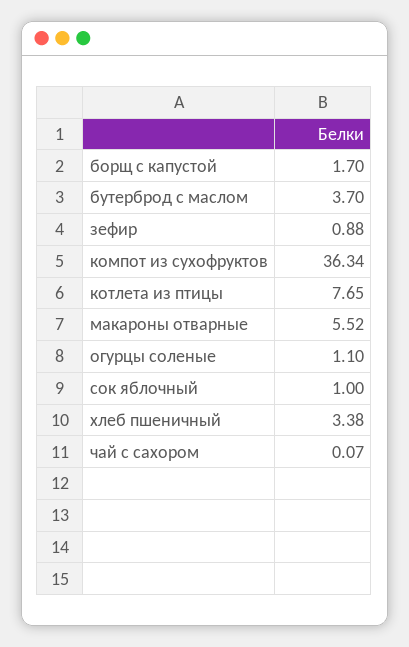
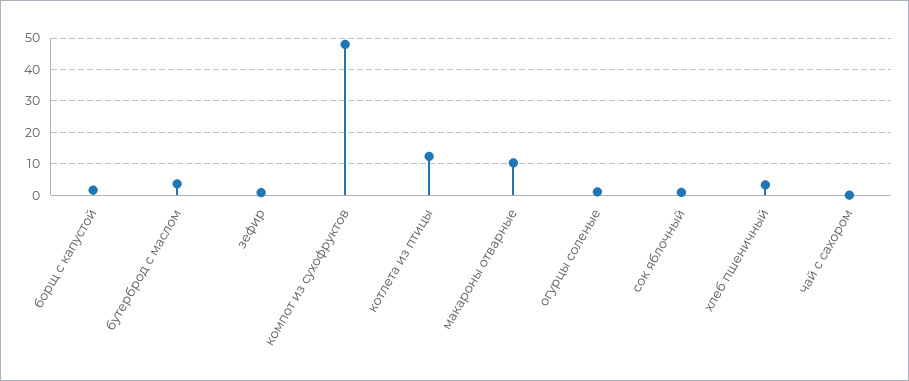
  {
    "борщ с капустой": 1.7,
    "бутерброд с маслом": 3.7,
    "зефир": 0.88,
-   "компот из сухофруктов": 36.34,
+   "компот из сухофруктов": 48,
-   "котлета из птицы": 7.65,
+   "котлета из птицы": 12,
-   "макароны отварные": 5.52,
+   "макароны отварные": 10,
    "огурцы соленые": 1.1,
    "сок яблочный": 1,
    "хлеб пшеничный": 3.38,
    "чай с сахором": 0.07
  }

